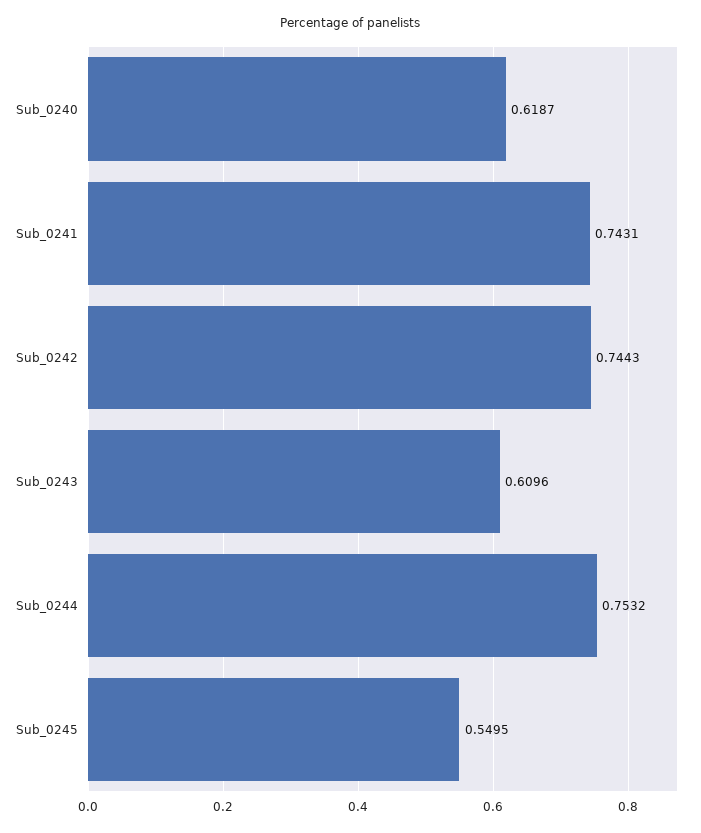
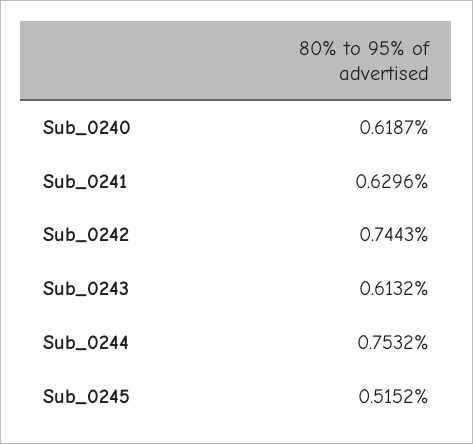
  {
    "Sub_0240": 0.6187,
-   "Sub_0241": 0.7431,
+   "Sub_0241": 0.6296,
    "Sub_0242": 0.7443,
-   "Sub_0243": 0.6096,
+   "Sub_0243": 0.6132,
    "Sub_0244": 0.7532,
-   "Sub_0245": 0.5495
+   "Sub_0245": 0.5152
  }

